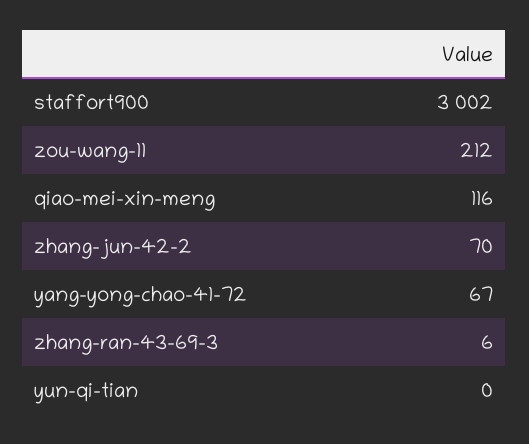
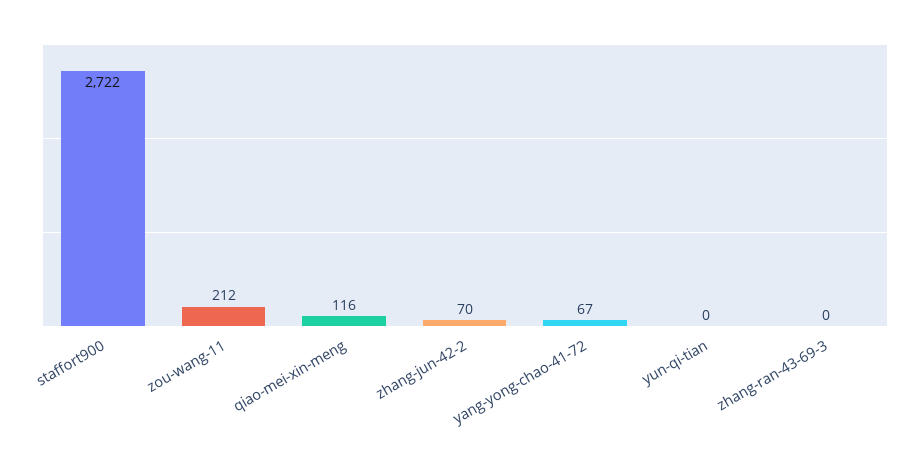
  {
-   "staffort900": 3002,
+   "staffort900": 2722,
    "zou-wang-11": 212,
    "qiao-mei-xin-meng": 116,
    "zhang-jun-42-2": 70,
    "yang-yong-chao-41-72": 67,
-   "zhang-ran-43-69-3": 6,
+   "zhang-ran-43-69-3": 0,
    "yun-qi-tian": 0
  }

